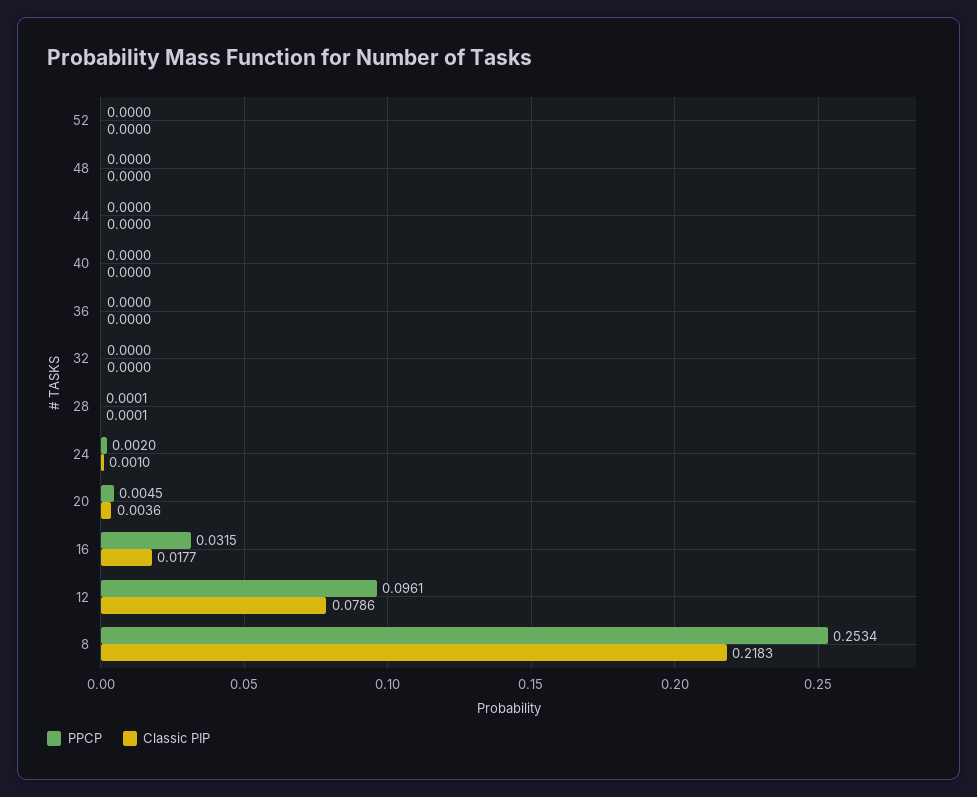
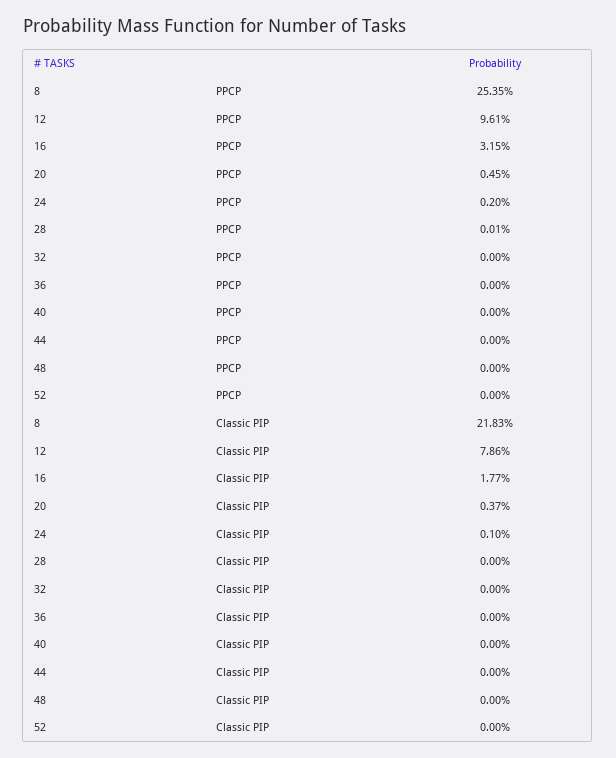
  {
    "PPCP": {
      "52": 0,
      "48": 0,
      "44": 0,
      "40": 0,
      "36": 0,
      "32": 0,
      "28": 0.0001,
      "24": 0.002,
      "20": 0.0045,
      "16": 0.0315,
      "12": 0.0961,
-     "8": 0.2534
+     "8": 0.2535
    },
    "Classic PIP": {
      "52": 0,
      "48": 0,
      "44": 0,
      "40": 0,
      "36": 0,
      "32": 0,
-     "28": 0.0001,
+     "28": 0,
      "24": 0.001,
-     "20": 0.0036,
+     "20": 0.0037,
      "16": 0.0177,
      "12": 0.0786,
      "8": 0.2183
    }
  }

